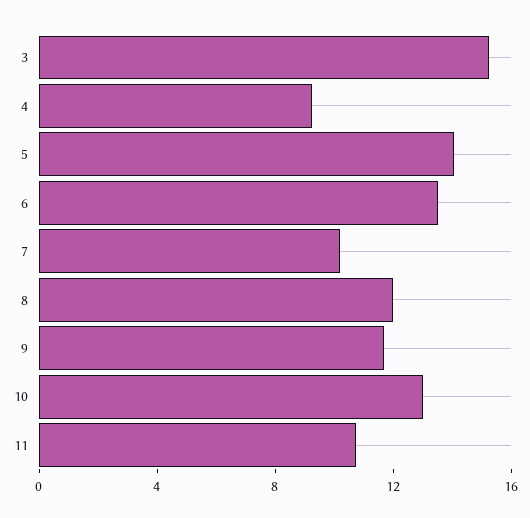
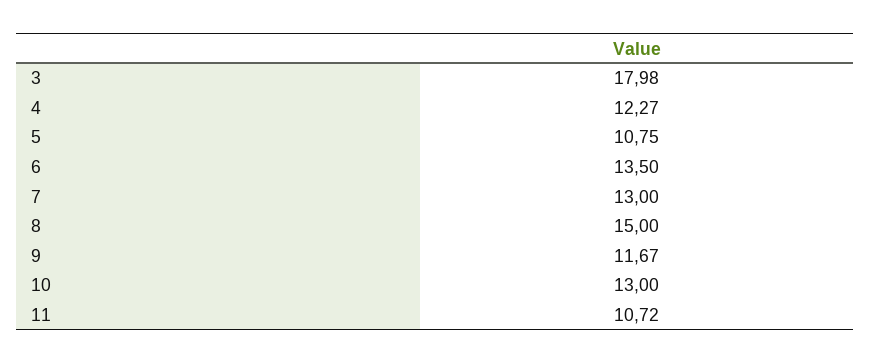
  {
-   "3": 15,
+   "3": 17.98,
-   "4": 9,
+   "4": 12.27,
-   "5": 14,
+   "5": 10.75,
    "6": 13.5,
-   "7": 10,
+   "7": 13,
-   "8": 12,
+   "8": 15,
    "9": 11.67,
    "10": 13,
    "11": 10.72
  }

